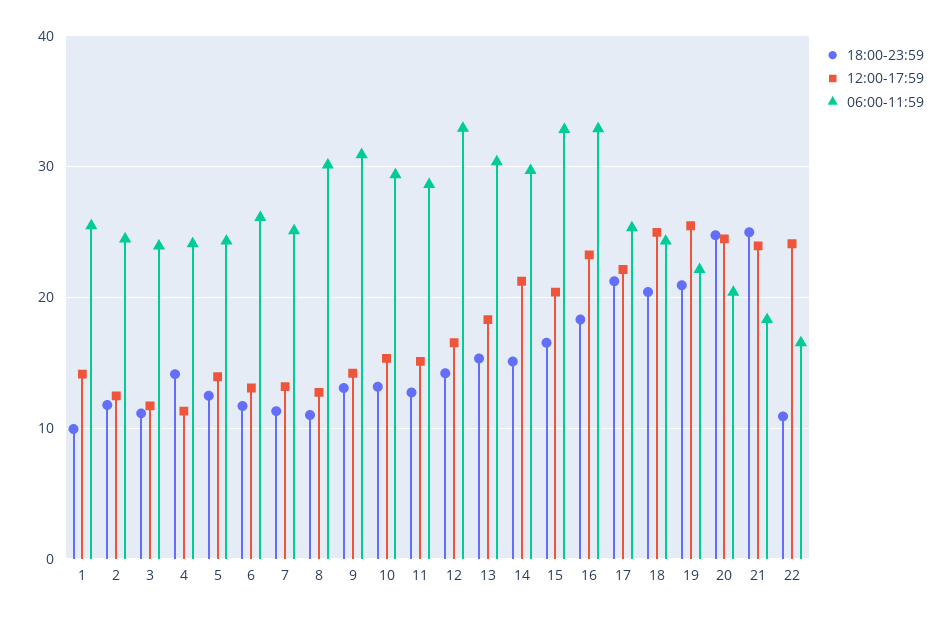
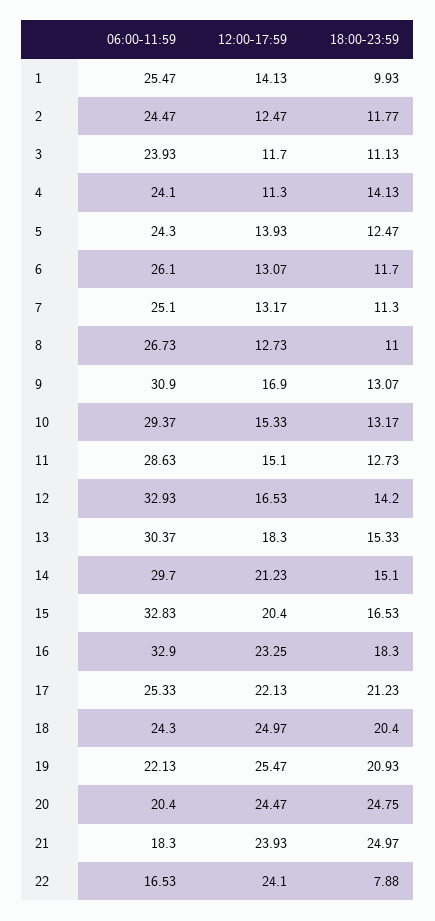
  {
    "18:00-23:59": {
      "1": 9.93,
      "2": 11.77,
      "3": 11.13,
      "4": 14.13,
      "5": 12.47,
      "6": 11.7,
      "7": 11.3,
      "8": 11,
      "9": 13.07,
      "10": 13.17,
      "11": 12.73,
      "12": 14.2,
      "13": 15.33,
      "14": 15.1,
      "15": 16.53,
      "16": 18.3,
      "17": 21.23,
      "18": 20.4,
      "19": 20.93,
      "20": 24.75,
      "21": 24.97,
-     "22": 11
+     "22": 7.88
    },
    "12:00-17:59": {
      "1": 14.13,
      "2": 12.47,
      "3": 11.7,
      "4": 11.3,
      "5": 13.93,
      "6": 13.07,
      "7": 13.17,
      "8": 12.73,
-     "9": 14,
+     "9": 16.9,
      "10": 15.33,
      "11": 15.1,
      "12": 16.53,
      "13": 18.3,
      "14": 21.23,
      "15": 20.4,
      "16": 23.25,
      "17": 22.13,
      "18": 24.97,
      "19": 25.47,
      "20": 24.47,
      "21": 23.93,
      "22": 24.1
    },
    "06:00-11:59": {
      "1": 25.47,
      "2": 24.47,
      "3": 23.93,
      "4": 24.1,
      "5": 24.3,
      "6": 26.1,
      "7": 25.1,
-     "8": 30,
+     "8": 26.73,
      "9": 30.9,
      "10": 29.37,
      "11": 28.63,
      "12": 32.93,
      "13": 30.37,
      "14": 29.7,
      "15": 32.83,
      "16": 32.9,
      "17": 25.33,
      "18": 24.3,
      "19": 22.13,
      "20": 20.4,
      "21": 18.3,
      "22": 16.53
    }
  }

